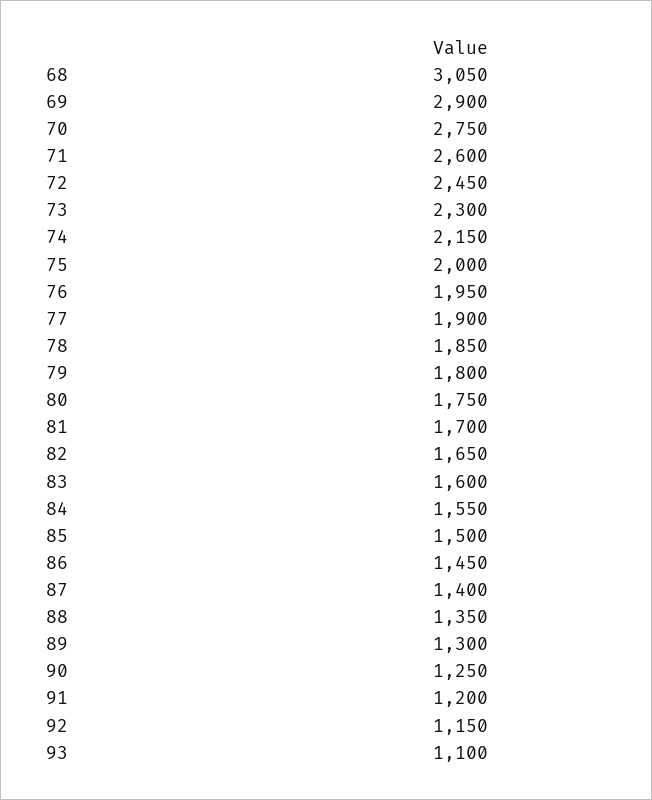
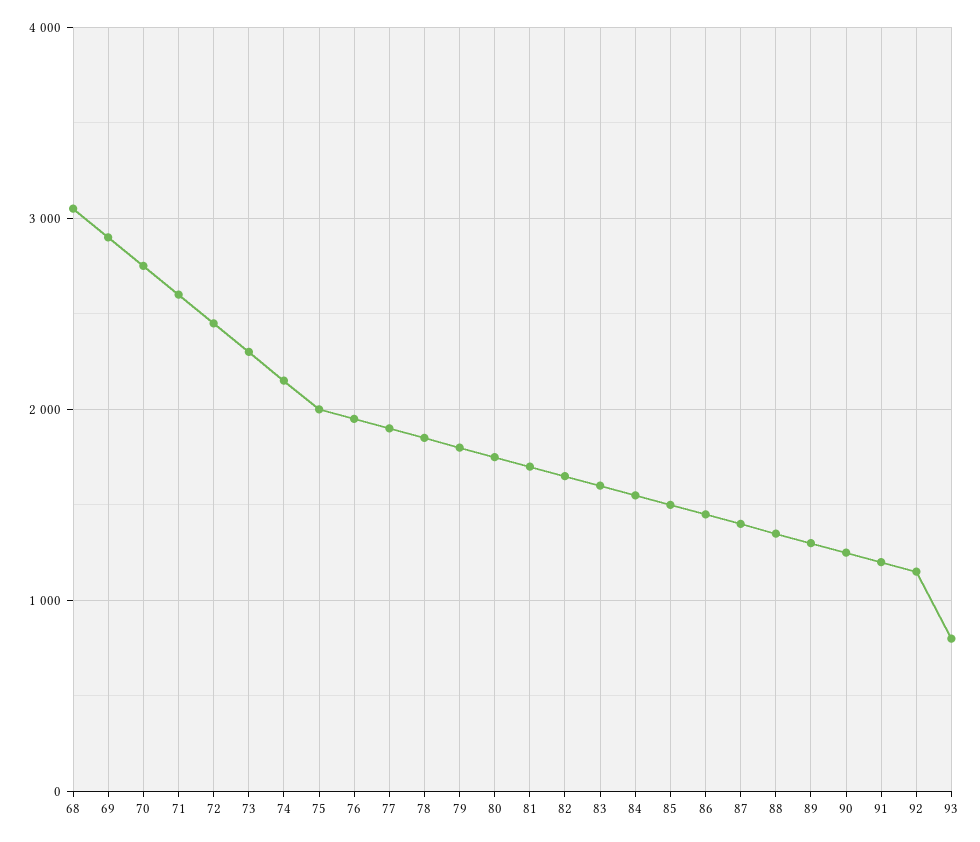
  {
    "68": 3050,
    "69": 2900,
    "70": 2750,
    "71": 2600,
    "72": 2450,
    "73": 2300,
    "74": 2150,
    "75": 2000,
    "76": 1950,
    "77": 1900,
    "78": 1850,
    "79": 1800,
    "80": 1750,
    "81": 1700,
    "82": 1650,
    "83": 1600,
    "84": 1550,
    "85": 1500,
    "86": 1450,
    "87": 1400,
    "88": 1350,
    "89": 1300,
    "90": 1250,
    "91": 1200,
    "92": 1150,
-   "93": 1100
+   "93": 800
  }

